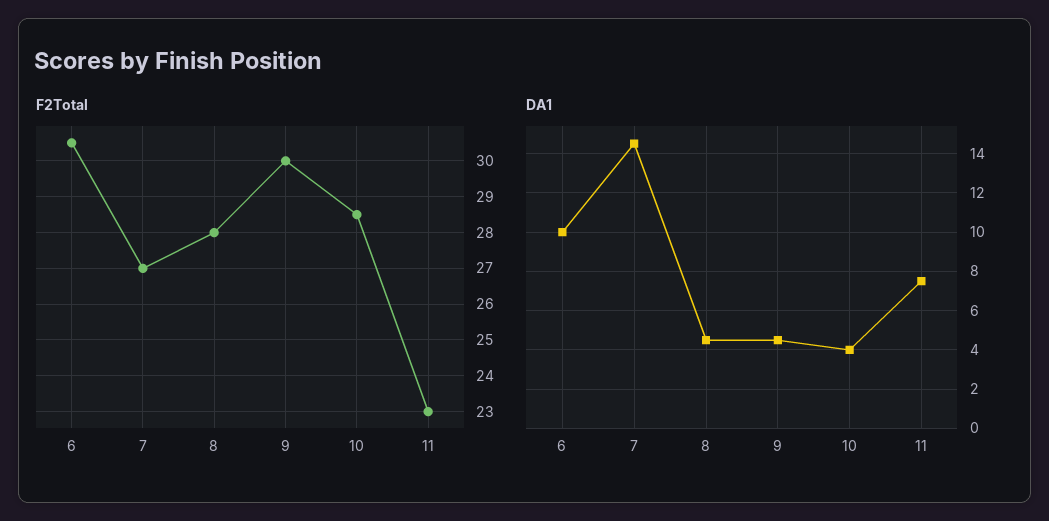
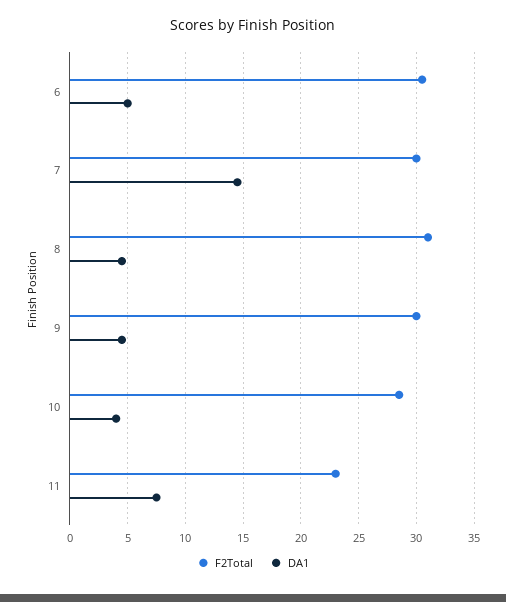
  {
    "F2Total": {
      "6": 30.5,
-     "7": 27,
+     "7": 30,
-     "8": 28,
+     "8": 31,
      "9": 30,
      "10": 28.5,
      "11": 23
    },
    "DA1": {
-     "6": 10,
+     "6": 5,
      "7": 14.5,
      "8": 4.5,
      "9": 4.5,
      "10": 4,
      "11": 7.5
    }
  }

